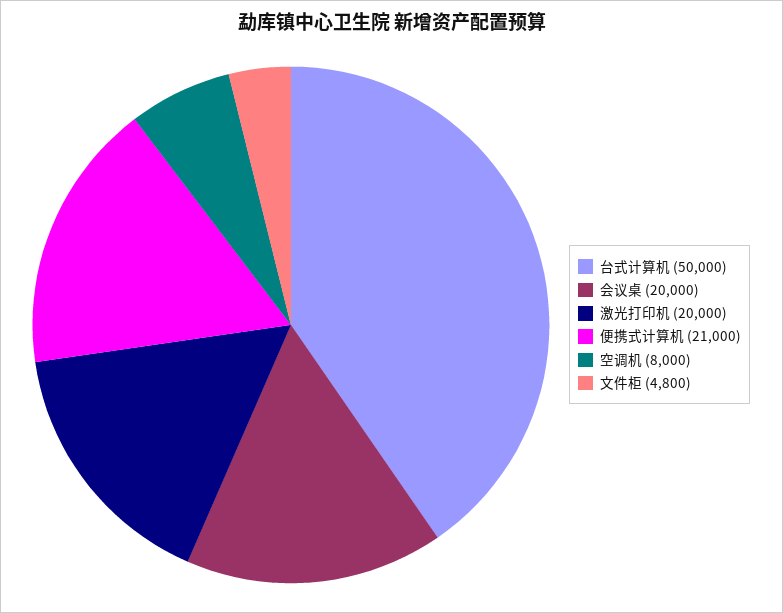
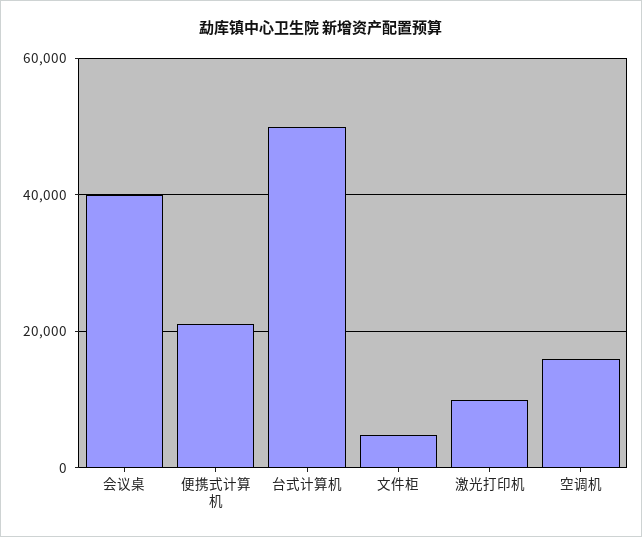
  {
    "台式计算机": 50000,
-   "会议桌": 20000,
+   "会议桌": 40000,
-   "激光打印机": 20000,
+   "激光打印机": 10000,
    "便携式计算机": 21000,
-   "空调机": 8000,
+   "空调机": 16000,
    "文件柜": 4800
  }

